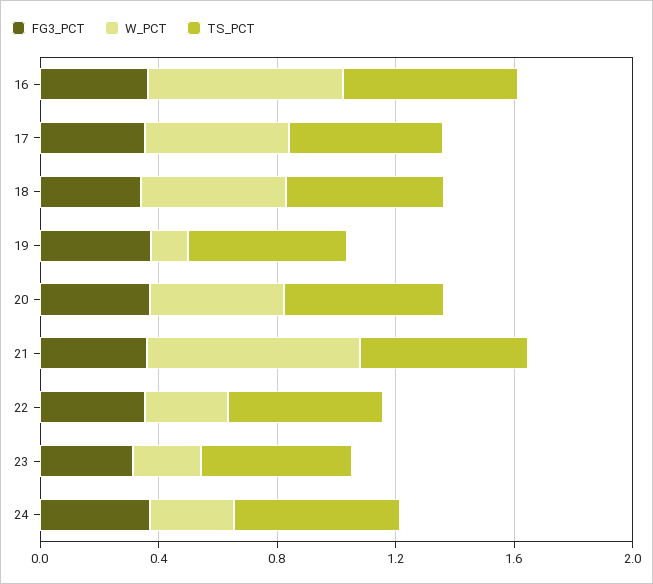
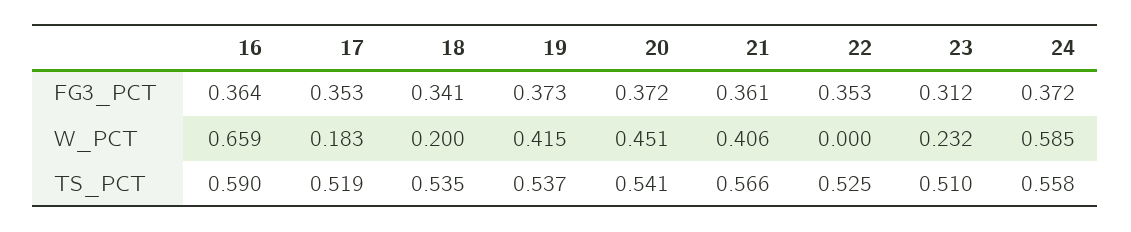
  {
    "FG3_PCT": {
      "16": 0.364,
      "17": 0.353,
      "18": 0.341,
      "19": 0.373,
      "20": 0.372,
      "21": 0.361,
      "22": 0.353,
      "23": 0.312,
      "24": 0.372
    },
    "W_PCT": {
      "16": 0.659,
-     "17": 0.5,
+     "17": 0.183,
-     "18": 0.5,
+     "18": 0.2,
-     "19": 0.1,
+     "19": 0.415,
      "20": 0.451,
-     "21": 0.7,
+     "21": 0.406,
-     "22": 0.3,
+     "22": 0,
      "23": 0.232,
-     "24": 0.3
+     "24": 0.585
    },
    "TS_PCT": {
      "16": 0.59,
      "17": 0.519,
      "18": 0.535,
      "19": 0.537,
      "20": 0.541,
      "21": 0.566,
      "22": 0.525,
      "23": 0.51,
      "24": 0.558
    }
  }

